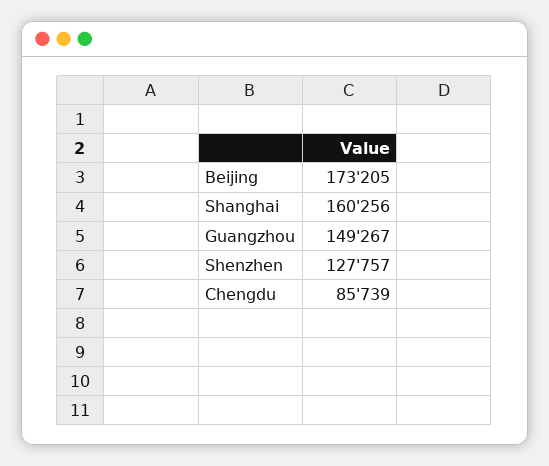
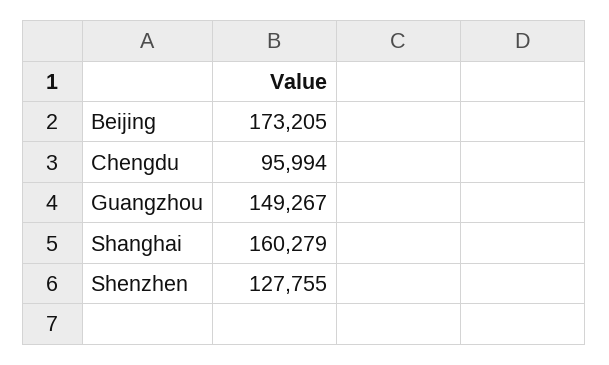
  {
    "Beijing": 173205,
-   "Shanghai": 160256,
+   "Shanghai": 160279,
    "Guangzhou": 149267,
-   "Shenzhen": 127757,
+   "Shenzhen": 127755,
-   "Chengdu": 85739
+   "Chengdu": 95994
  }

